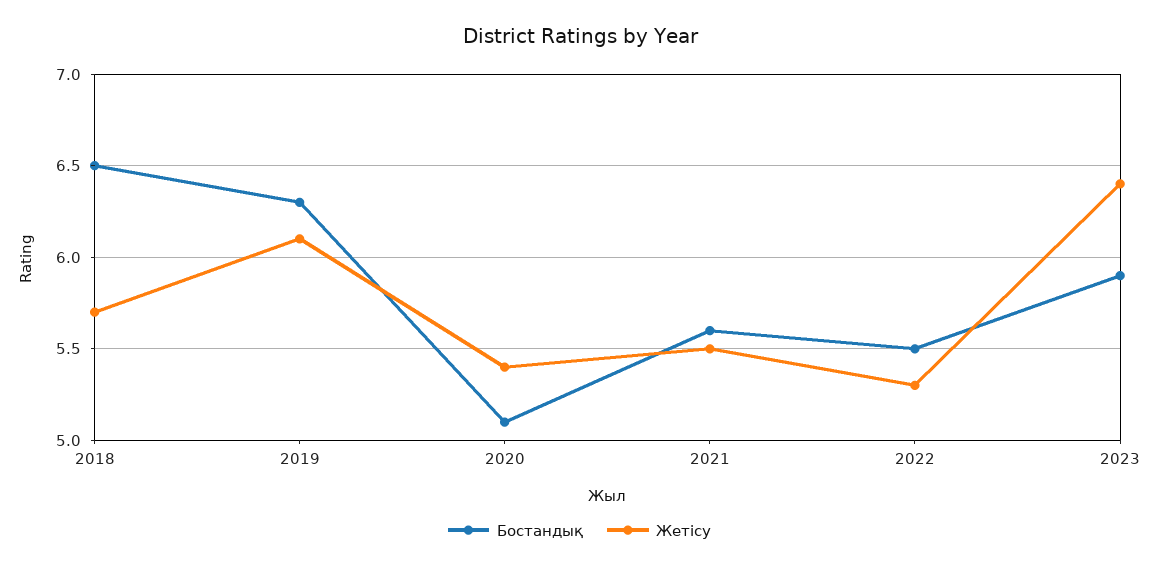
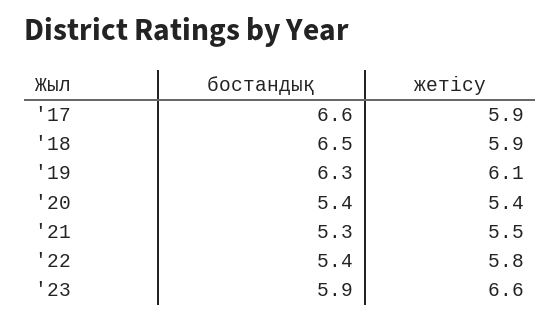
  {
    "Бостандық": {
      "2018": 6.5,
      "2019": 6.3,
-     "2020": 5.1,
+     "2020": 5.4,
-     "2021": 5.6,
+     "2021": 5.3,
-     "2022": 5.5,
+     "2022": 5.4,
-     "2023": 5.9
+     "2023": 5.9,
+     "'17": 6.6
    },
    "Жетісу": {
-     "2018": 5.7,
+     "2018": 5.9,
      "2019": 6.1,
      "2020": 5.4,
      "2021": 5.5,
-     "2022": 5.3,
+     "2022": 5.8,
-     "2023": 6.4
+     "2023": 6.6,
+     "'17": 5.9
    }
  }

